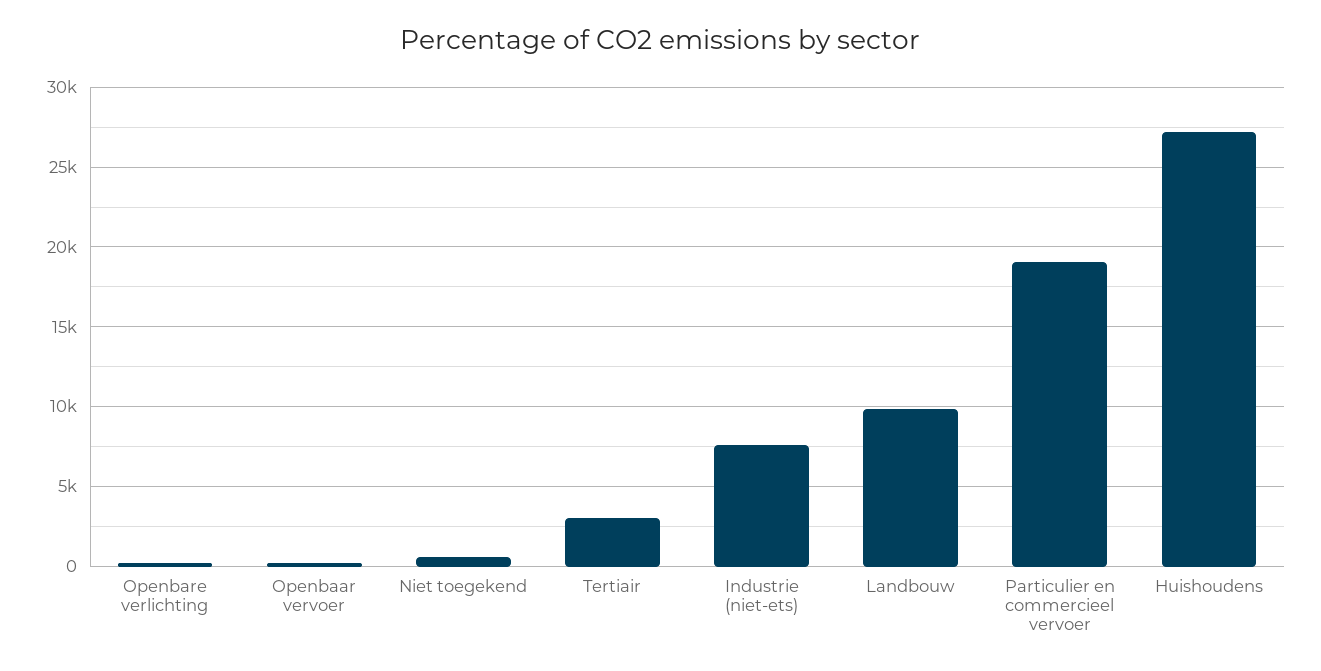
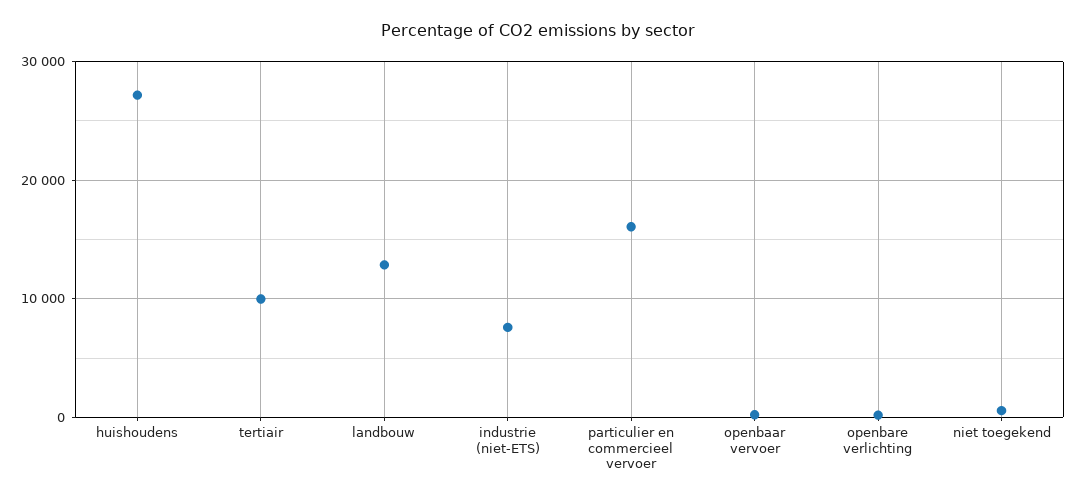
  {
    "Openbare verlichting": 0,
    "Openbaar vervoer": 0,
    "Niet toegekend": 500,
-   "Tertiair": 3000,
+   "Tertiair": 10000,
    "Industrie (niet-ets)": 7500,
-   "Landbouw": 10000,
+   "Landbouw": 13000,
-   "Particulier en commercieel vervoer": 19000,
+   "Particulier en commercieel vervoer": 16000,
    "Huishoudens": 27000
  }

